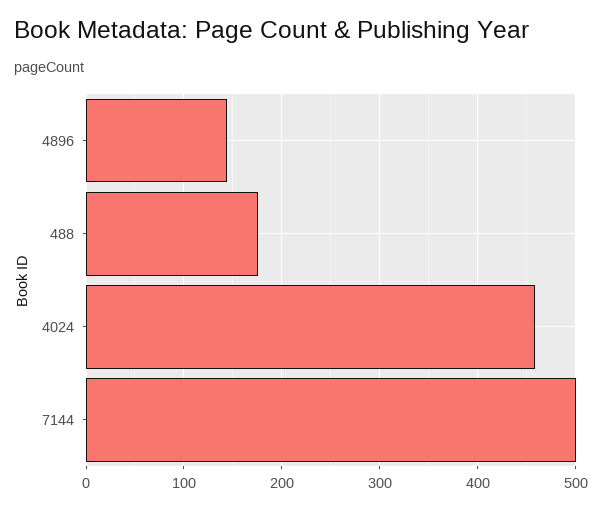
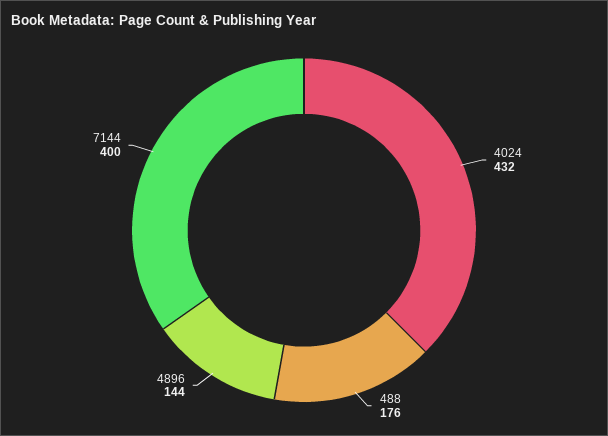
  {
    "4896": 144,
    "488": 176,
-   "4024": 460,
+   "4024": 432,
-   "7144": 500
+   "7144": 400
  }

